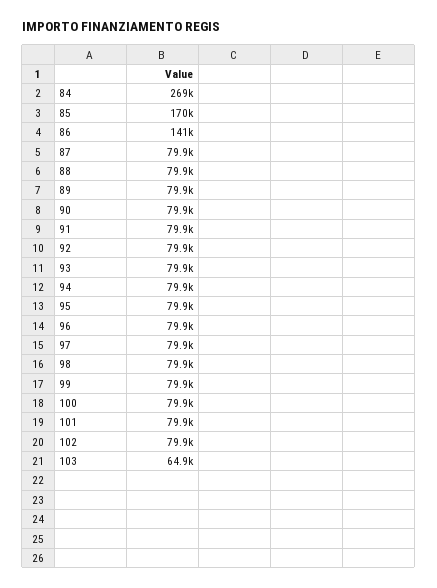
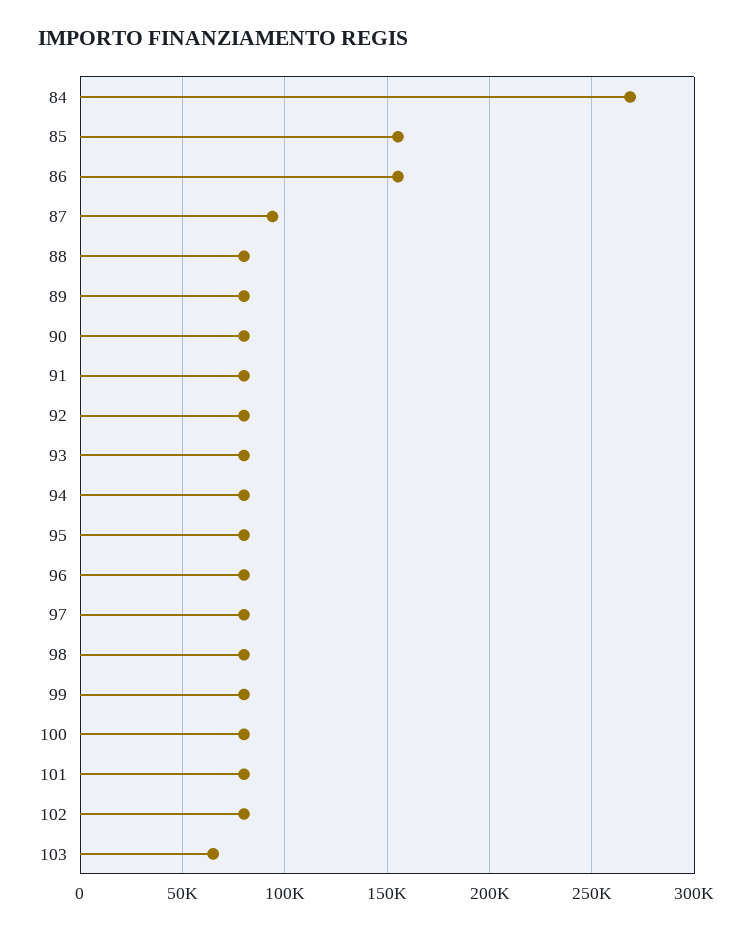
  {
    "84": 269000,
-   "85": 170000,
+   "85": 155000,
-   "86": 141000,
+   "86": 155000,
-   "87": 79900,
+   "87": 95000,
    "88": 79900,
    "89": 79900,
    "90": 79900,
    "91": 79900,
    "92": 79900,
    "93": 79900,
    "94": 79900,
    "95": 79900,
    "96": 79900,
    "97": 79900,
    "98": 79900,
    "99": 79900,
    "100": 79900,
    "101": 79900,
    "102": 79900,
    "103": 64900
  }

